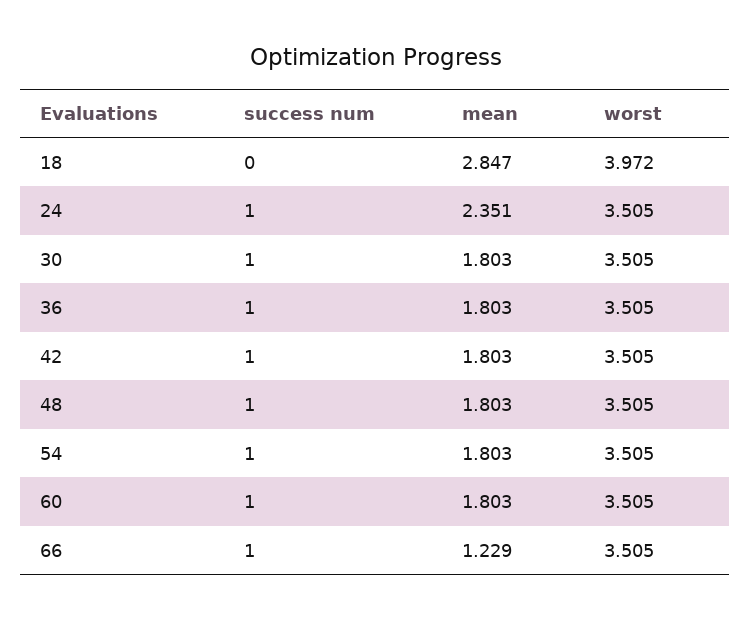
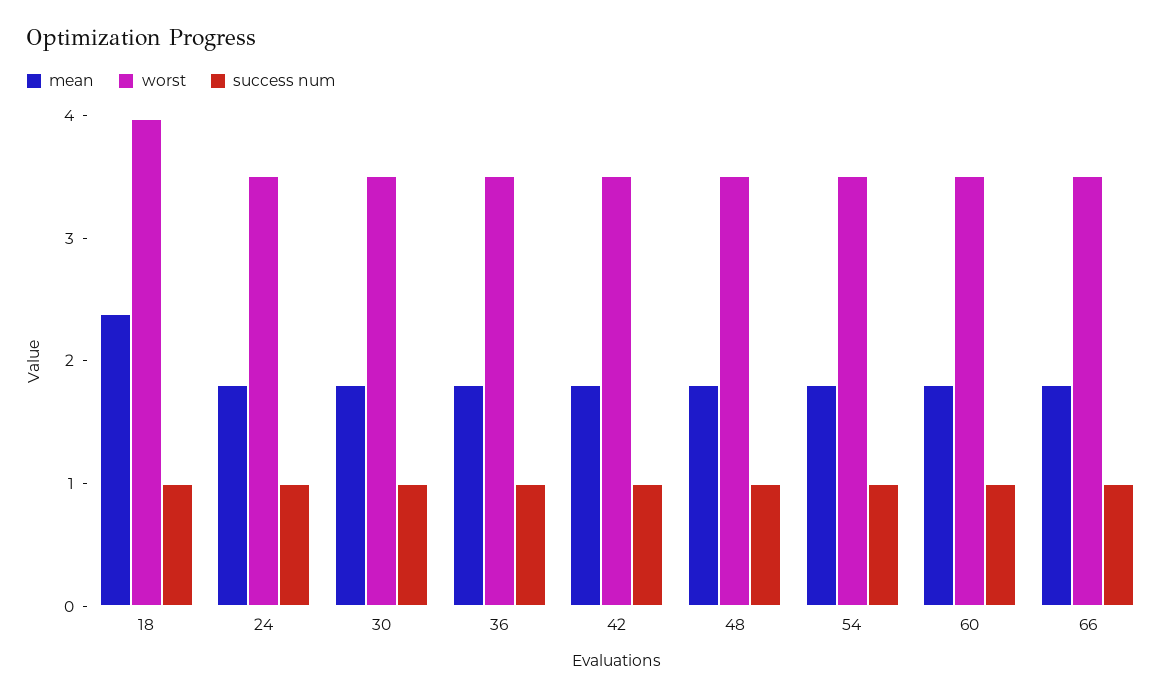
  {
    "success num": {
-     "18": 0,
+     "18": 1,
      "24": 1,
      "30": 1,
      "36": 1,
      "42": 1,
      "48": 1,
      "54": 1,
      "60": 1,
      "66": 1
    },
    "mean": {
-     "18": 2.847,
+     "18": 2.4,
-     "24": 2.351,
+     "24": 1.8,
      "30": 1.803,
      "36": 1.803,
      "42": 1.803,
      "48": 1.803,
      "54": 1.803,
      "60": 1.803,
-     "66": 1.229
+     "66": 1.8
    },
    "worst": {
      "18": 3.972,
      "24": 3.505,
      "30": 3.505,
      "36": 3.505,
      "42": 3.505,
      "48": 3.505,
      "54": 3.505,
      "60": 3.505,
      "66": 3.505
    }
  }

